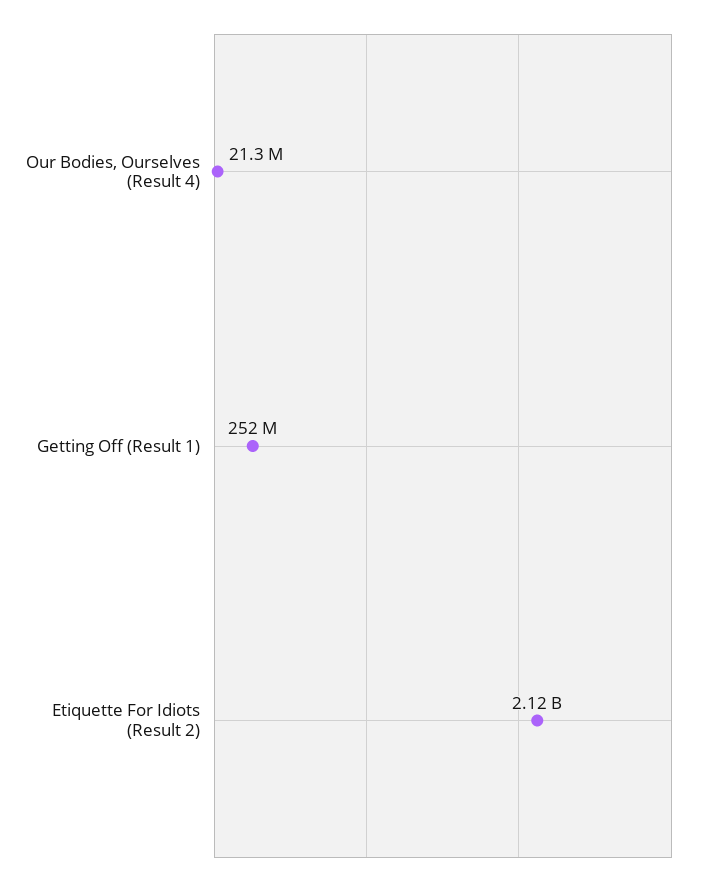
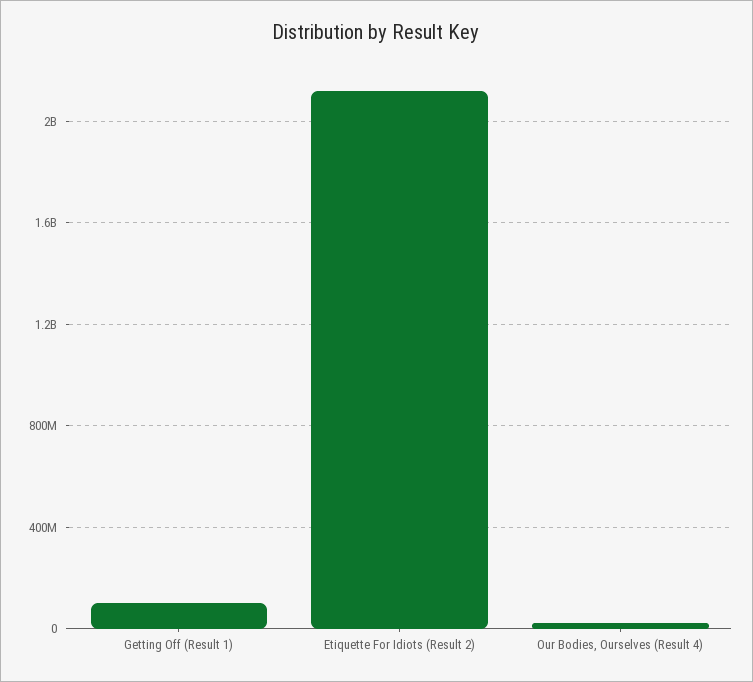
  {
    "Our Bodies, Ourselves (Result 4)": 21300000,
-   "Getting Off (Result 1)": 252000000,
+   "Getting Off (Result 1)": 100000000,
    "Etiquette For Idiots (Result 2)": 2120000000
  }

